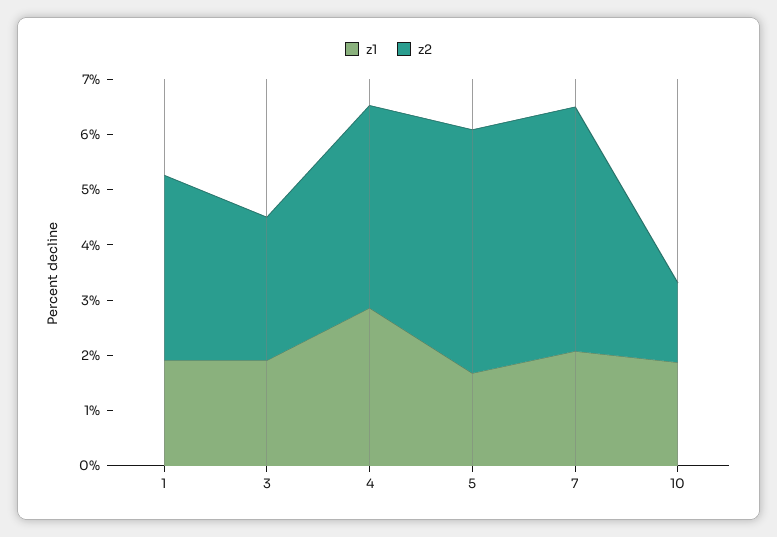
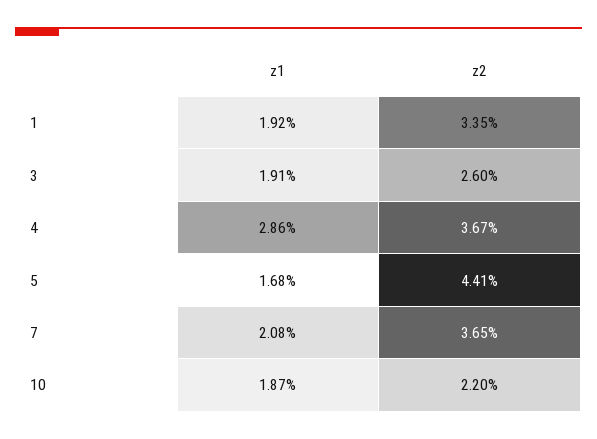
  {
    "z1": {
      "1": 1.92,
      "3": 1.91,
      "4": 2.86,
      "5": 1.68,
      "7": 2.08,
      "10": 1.87
    },
    "z2": {
      "1": 3.35,
      "3": 2.6,
      "4": 3.67,
      "5": 4.41,
-     "7": 4.4,
+     "7": 3.65,
-     "10": 1.4
+     "10": 2.2
    }
  }

